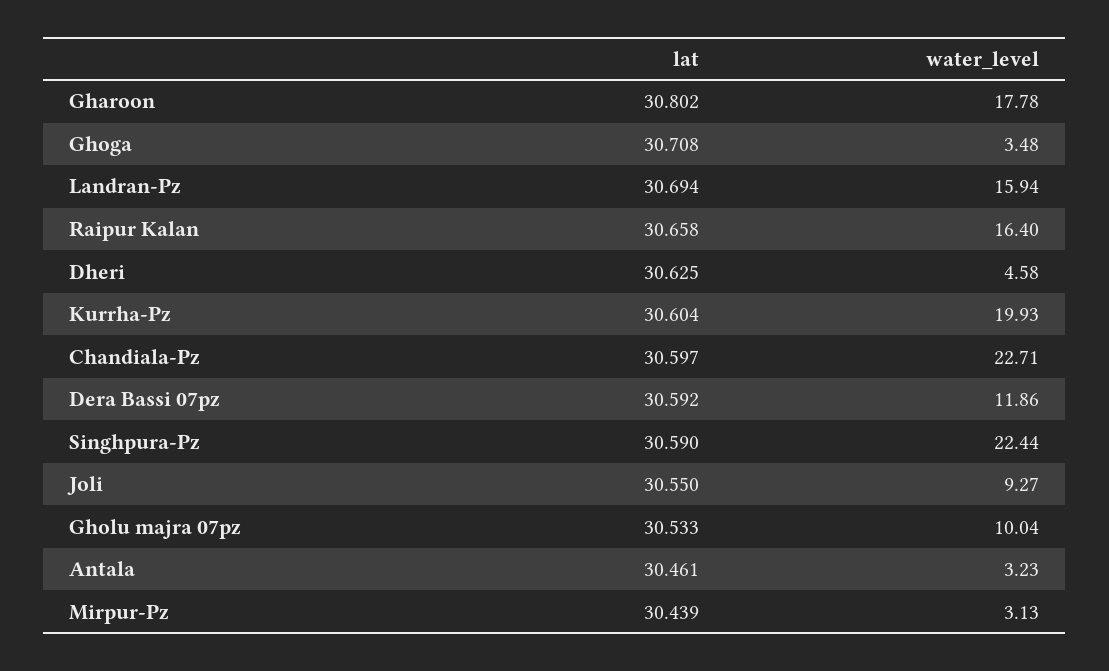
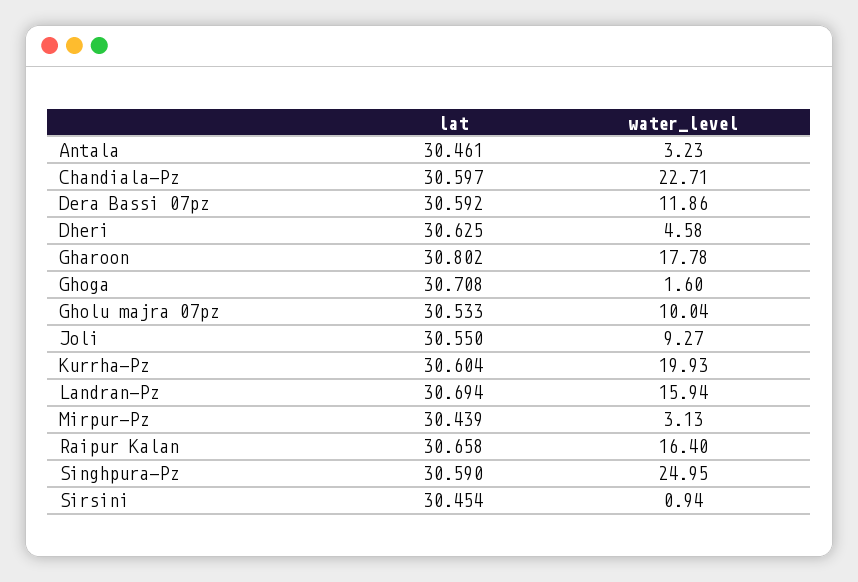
  {
    "lat": {
      "Gharoon": 30.802,
      "Ghoga": 30.708,
      "Landran-Pz": 30.694,
      "Raipur Kalan": 30.658,
      "Dheri": 30.625,
      "Kurrha-Pz": 30.604,
      "Chandiala-Pz": 30.597,
      "Dera Bassi 07pz": 30.592,
      "Singhpura-Pz": 30.59,
      "Joli": 30.55,
      "Gholu majra 07pz": 30.533,
      "Antala": 30.461,
-     "Mirpur-Pz": 30.439
+     "Mirpur-Pz": 30.439,
+     "Sirsini": 30.454
    },
    "water_level": {
      "Gharoon": 17.78,
-     "Ghoga": 3.48,
+     "Ghoga": 1.6,
      "Landran-Pz": 15.94,
      "Raipur Kalan": 16.4,
      "Dheri": 4.58,
      "Kurrha-Pz": 19.93,
      "Chandiala-Pz": 22.71,
      "Dera Bassi 07pz": 11.86,
-     "Singhpura-Pz": 22.44,
+     "Singhpura-Pz": 24.95,
      "Joli": 9.27,
      "Gholu majra 07pz": 10.04,
      "Antala": 3.23,
-     "Mirpur-Pz": 3.13
+     "Mirpur-Pz": 3.13,
+     "Sirsini": 0.94
    }
  }

